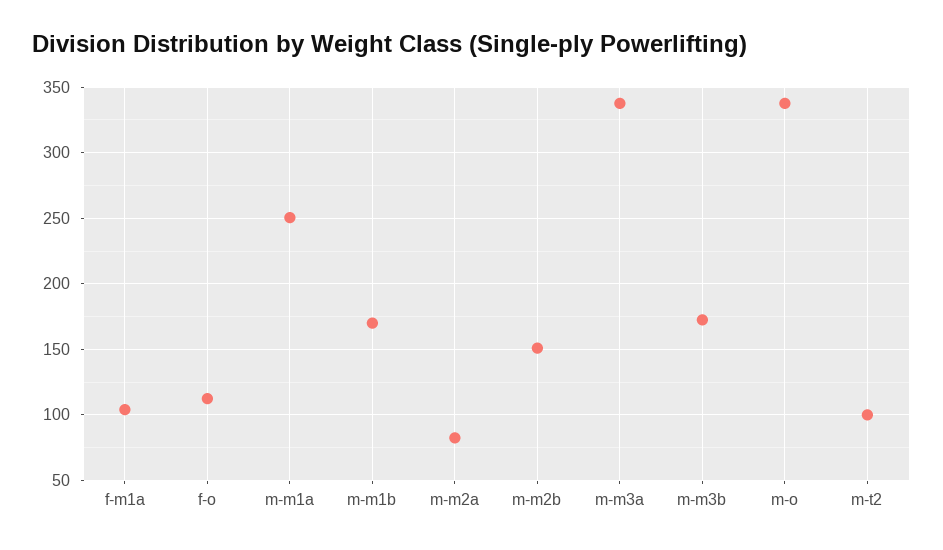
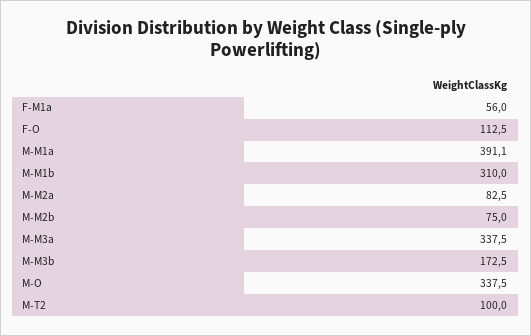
  {
-   "f-m1a": 105,
+   "f-m1a": 56,
    "f-o": 112.5,
-   "m-m1a": 250,
+   "m-m1a": 391.1,
-   "m-m1b": 170,
+   "m-m1b": 310,
    "m-m2a": 82.5,
-   "m-m2b": 150,
+   "m-m2b": 75,
    "m-m3a": 337.5,
    "m-m3b": 172.5,
    "m-o": 337.5,
    "m-t2": 100
  }

